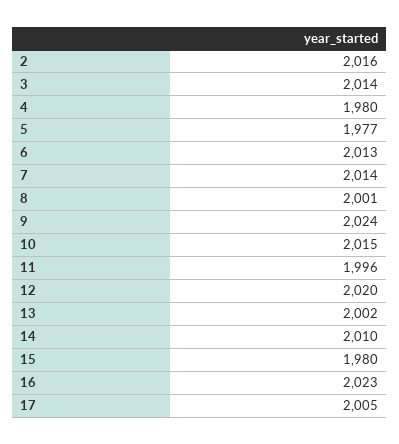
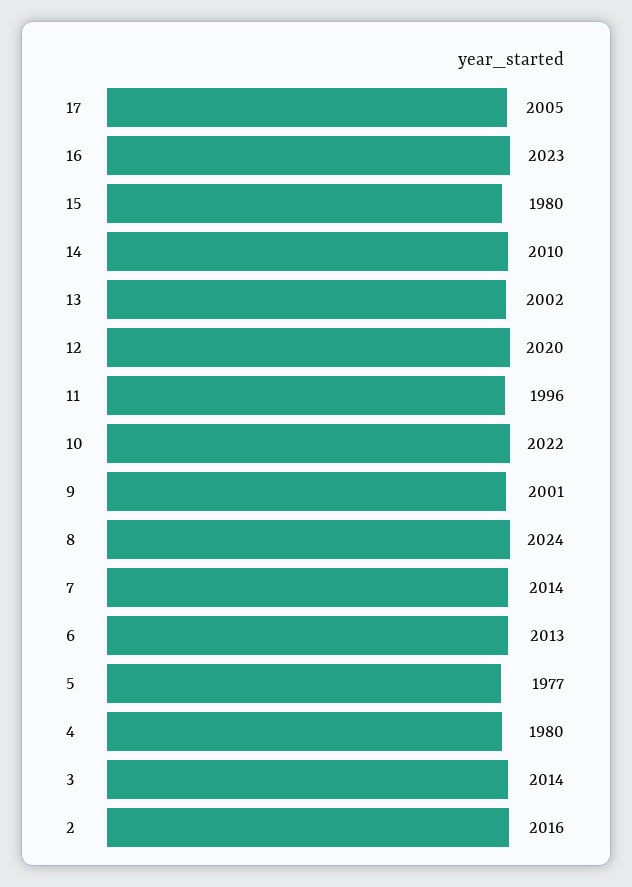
  {
    "2": 2016,
    "3": 2014,
    "4": 1980,
    "5": 1977,
    "6": 2013,
    "7": 2014,
-   "8": 2001,
+   "8": 2024,
-   "9": 2024,
+   "9": 2001,
-   "10": 2015,
+   "10": 2022,
    "11": 1996,
    "12": 2020,
    "13": 2002,
    "14": 2010,
    "15": 1980,
    "16": 2023,
    "17": 2005
  }

